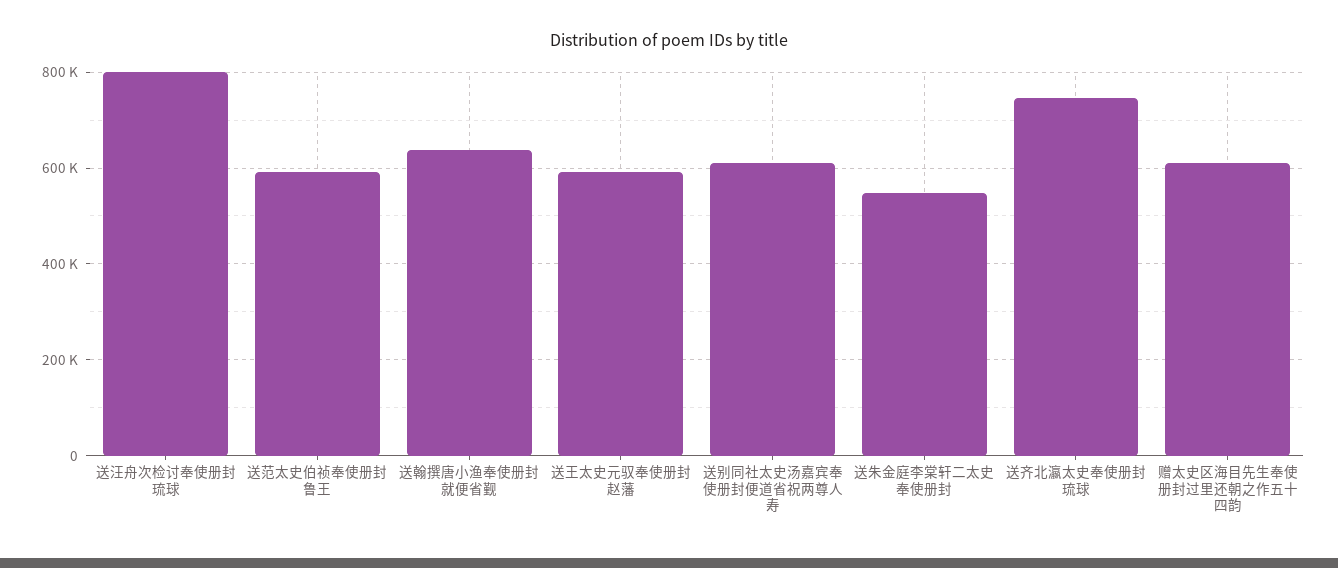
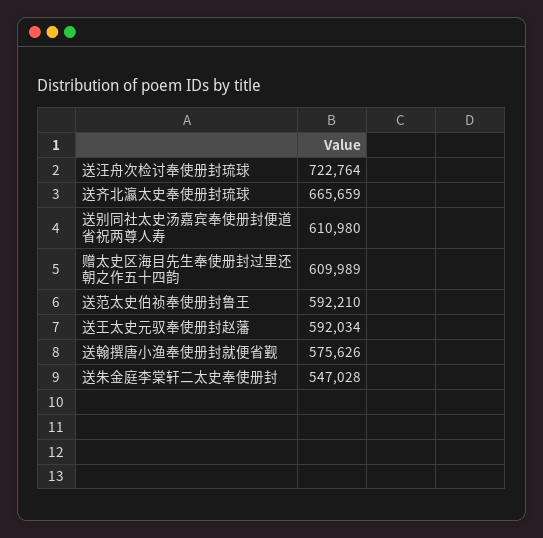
  {
-   "送汪舟次检讨奉使册封琉球": 800000,
+   "送汪舟次检讨奉使册封琉球": 722764,
    "送范太史伯祯奉使册封鲁王": 592210,
-   "送翰撰唐小渔奉使册封就便省觐": 640000,
+   "送翰撰唐小渔奉使册封就便省觐": 575626,
    "送王太史元驭奉使册封赵藩": 592034,
    "送别同社太史汤嘉宾奉使册封便道省祝两尊人寿": 610980,
    "送朱金庭李棠轩二太史奉使册封": 547028,
-   "送齐北瀛太史奉使册封琉球": 740000,
+   "送齐北瀛太史奉使册封琉球": 665659,
    "赠太史区海目先生奉使册封过里还朝之作五十四韵": 609989
  }

